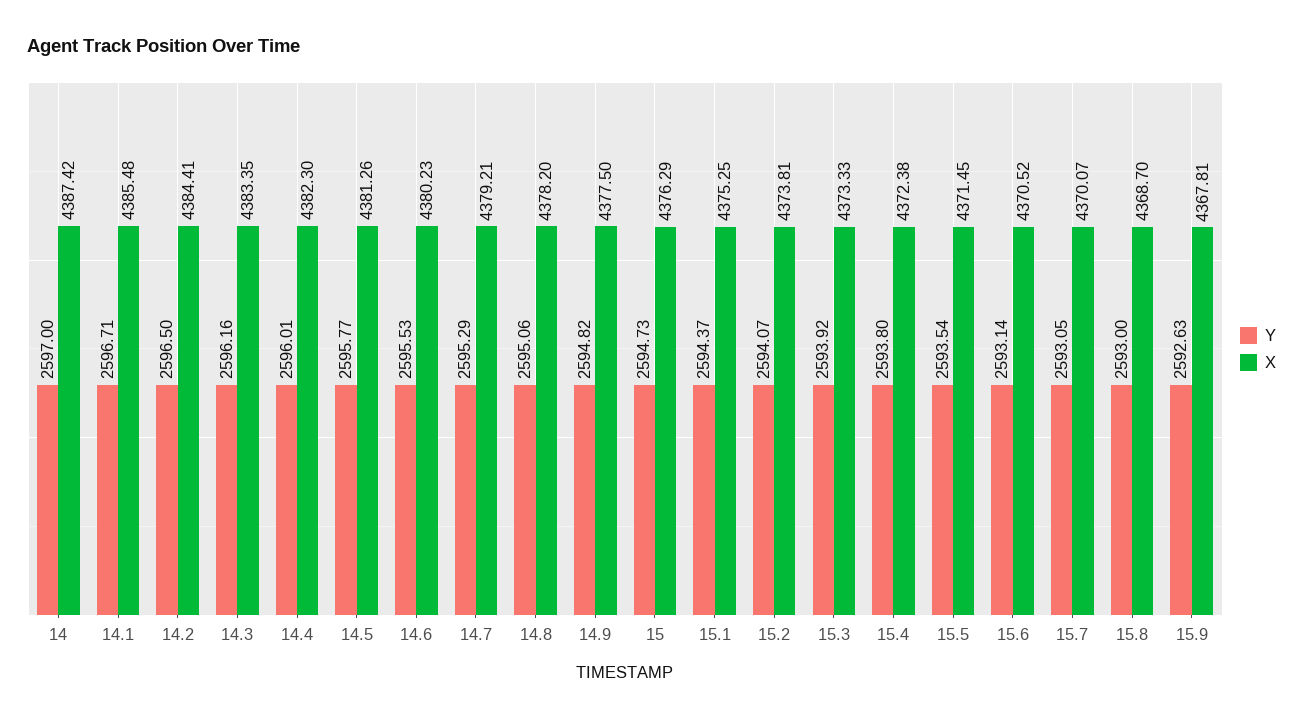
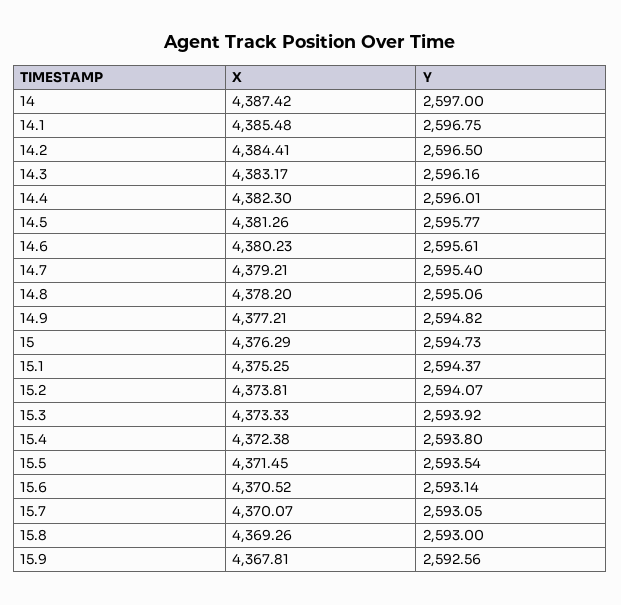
  {
    "Y": {
      "14": 2597,
-     "14.1": 2596.71,
+     "14.1": 2596.75,
      "14.2": 2596.5,
      "14.3": 2596.16,
      "14.4": 2596.01,
      "14.5": 2595.77,
-     "14.6": 2595.53,
+     "14.6": 2595.61,
-     "14.7": 2595.29,
+     "14.7": 2595.4,
      "14.8": 2595.06,
      "14.9": 2594.82,
      "15": 2594.73,
      "15.1": 2594.37,
      "15.2": 2594.07,
      "15.3": 2593.92,
      "15.4": 2593.8,
      "15.5": 2593.54,
      "15.6": 2593.14,
      "15.7": 2593.05,
      "15.8": 2593,
-     "15.9": 2592.63
+     "15.9": 2592.56
    },
    "X": {
      "14": 4387.42,
      "14.1": 4385.48,
      "14.2": 4384.41,
-     "14.3": 4383.35,
+     "14.3": 4383.17,
      "14.4": 4382.3,
      "14.5": 4381.26,
      "14.6": 4380.23,
      "14.7": 4379.21,
      "14.8": 4378.2,
-     "14.9": 4377.5,
+     "14.9": 4377.21,
      "15": 4376.29,
      "15.1": 4375.25,
      "15.2": 4373.81,
      "15.3": 4373.33,
      "15.4": 4372.38,
      "15.5": 4371.45,
      "15.6": 4370.52,
      "15.7": 4370.07,
-     "15.8": 4368.7,
+     "15.8": 4369.26,
      "15.9": 4367.81
    }
  }

